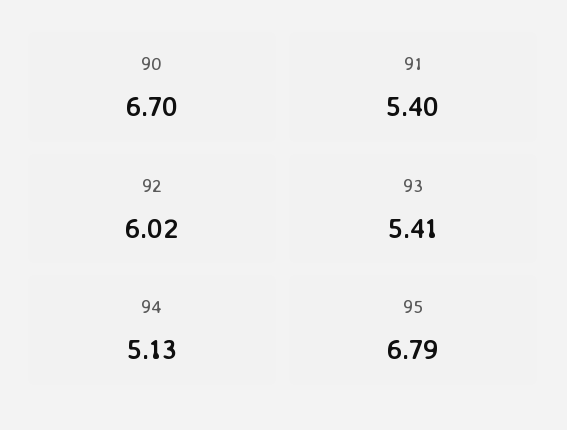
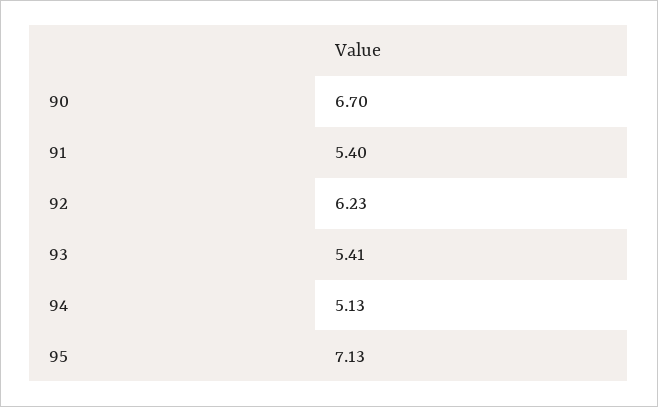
  {
    "90": 6.7,
    "91": 5.4,
-   "92": 6.02,
+   "92": 6.23,
    "93": 5.41,
    "94": 5.13,
-   "95": 6.79
+   "95": 7.13
  }

